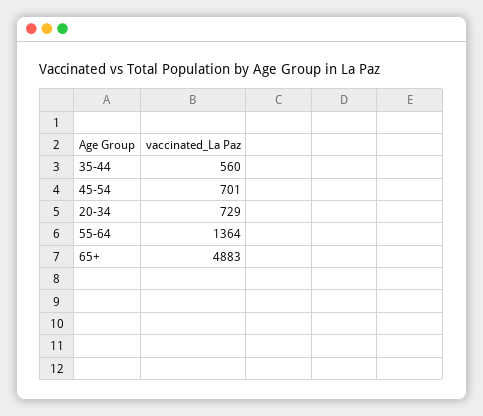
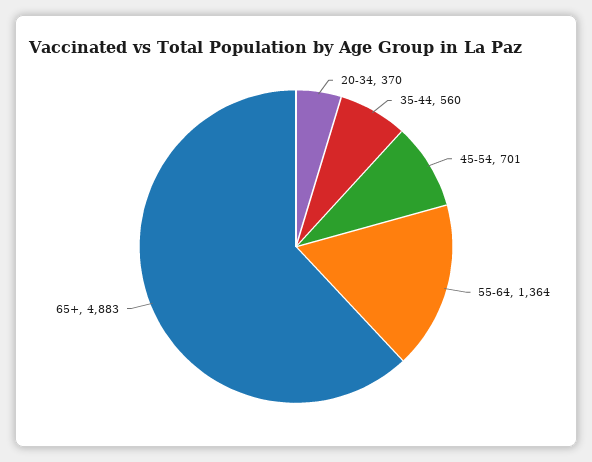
  {
    "35-44": 560,
    "45-54": 701,
-   "20-34": 729,
+   "20-34": 370,
    "55-64": 1364,
    "65+": 4883
  }

